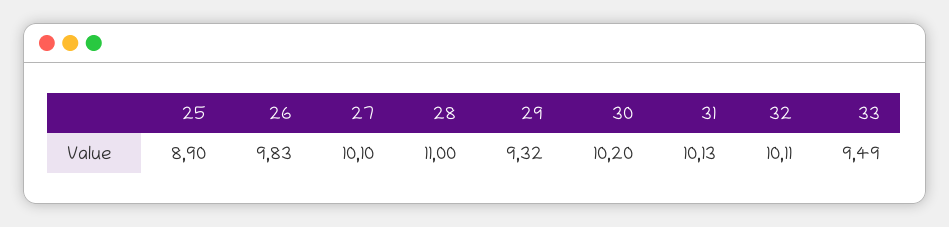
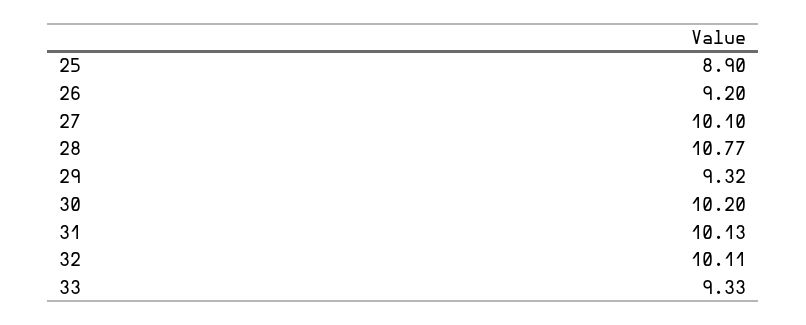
  {
    "25": 8.9,
-   "26": 9.83,
+   "26": 9.2,
    "27": 10.1,
-   "28": 11,
+   "28": 10.77,
    "29": 9.32,
    "30": 10.2,
    "31": 10.13,
    "32": 10.11,
-   "33": 9.49
+   "33": 9.33
  }

